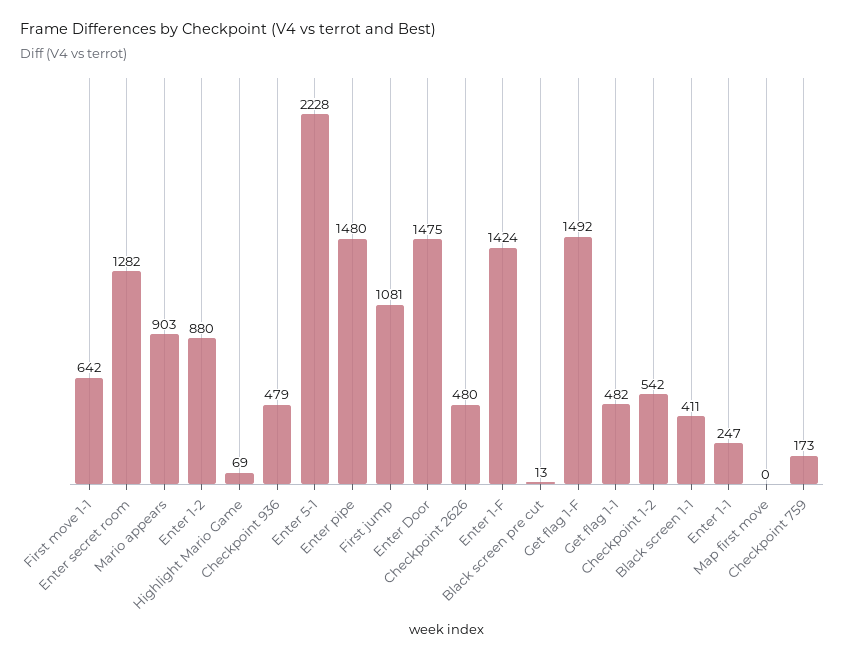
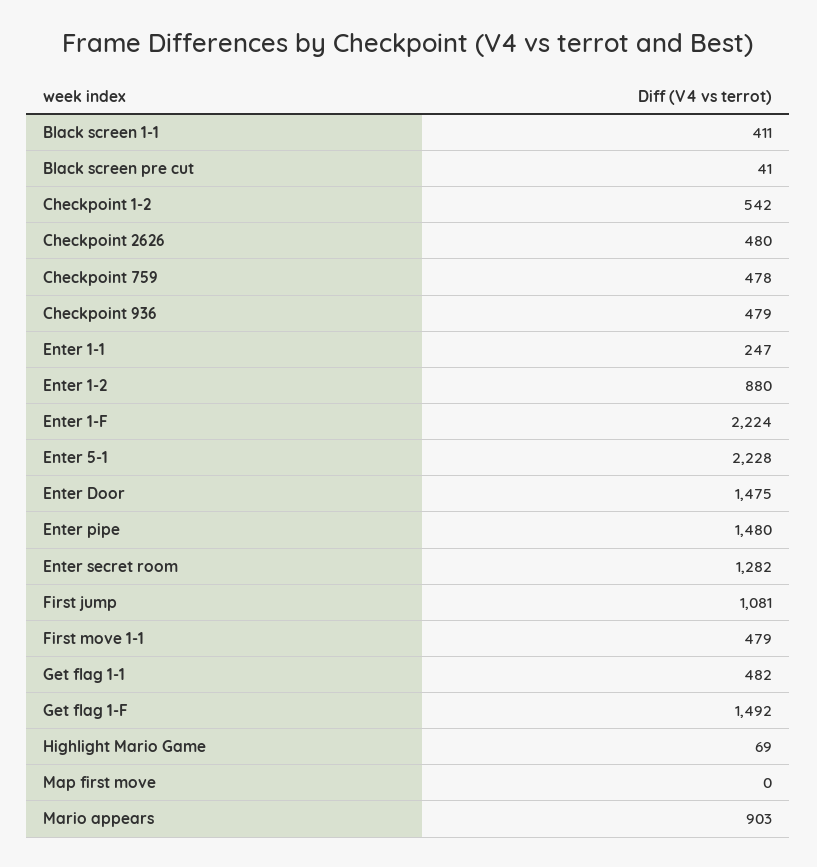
  {
-   "First move 1-1": 642,
+   "First move 1-1": 479,
    "Enter secret room": 1282,
    "Mario appears": 903,
    "Enter 1-2": 880,
    "Highlight Mario Game": 69,
    "Checkpoint 936": 479,
    "Enter 5-1": 2228,
    "Enter pipe": 1480,
    "First jump": 1081,
    "Enter Door": 1475,
    "Checkpoint 2626": 480,
-   "Enter 1-F": 1424,
+   "Enter 1-F": 2224,
-   "Black screen pre cut": 13,
+   "Black screen pre cut": 41,
    "Get flag 1-F": 1492,
    "Get flag 1-1": 482,
    "Checkpoint 1-2": 542,
    "Black screen 1-1": 411,
    "Enter 1-1": 247,
    "Map first move": 0,
-   "Checkpoint 759": 173
+   "Checkpoint 759": 478
  }

